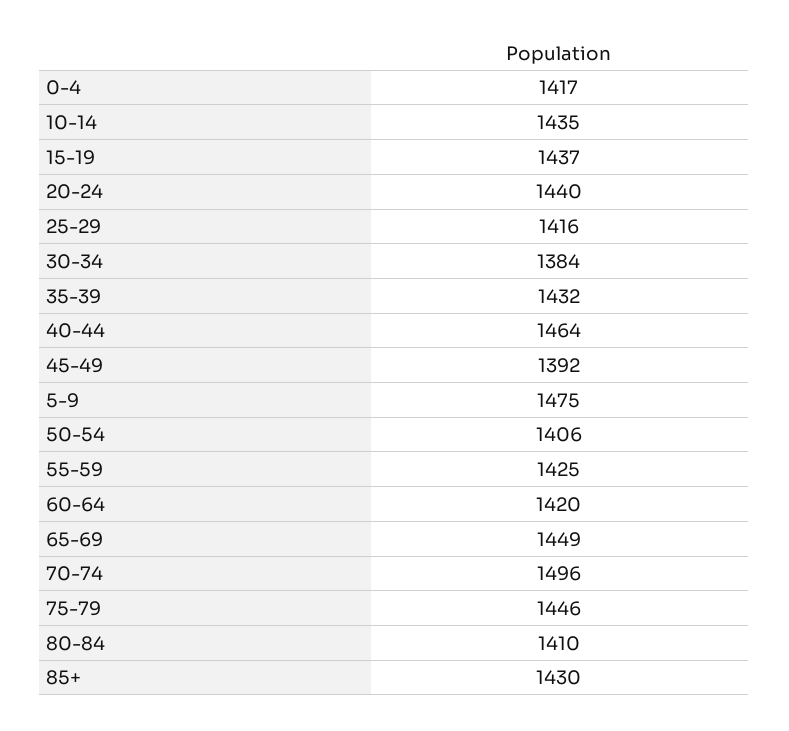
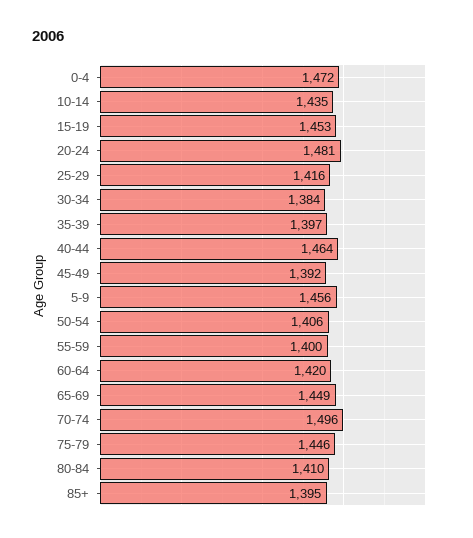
  {
-   "0-4": 1417,
+   "0-4": 1472,
    "10-14": 1435,
-   "15-19": 1437,
+   "15-19": 1453,
-   "20-24": 1440,
+   "20-24": 1481,
    "25-29": 1416,
    "30-34": 1384,
-   "35-39": 1432,
+   "35-39": 1397,
    "40-44": 1464,
    "45-49": 1392,
-   "5-9": 1475,
+   "5-9": 1456,
    "50-54": 1406,
-   "55-59": 1425,
+   "55-59": 1400,
    "60-64": 1420,
    "65-69": 1449,
    "70-74": 1496,
    "75-79": 1446,
    "80-84": 1410,
-   "85+": 1430
+   "85+": 1395
  }

